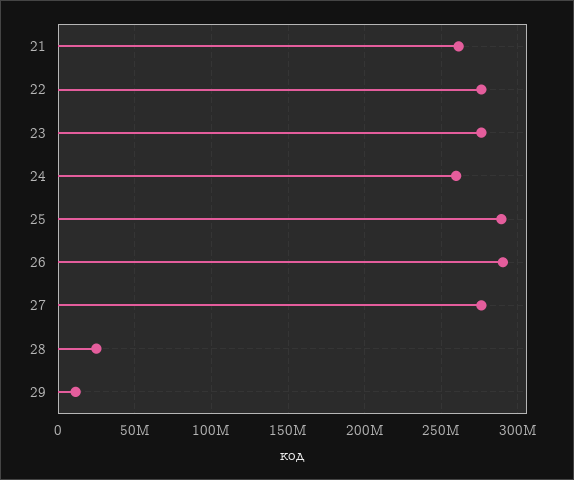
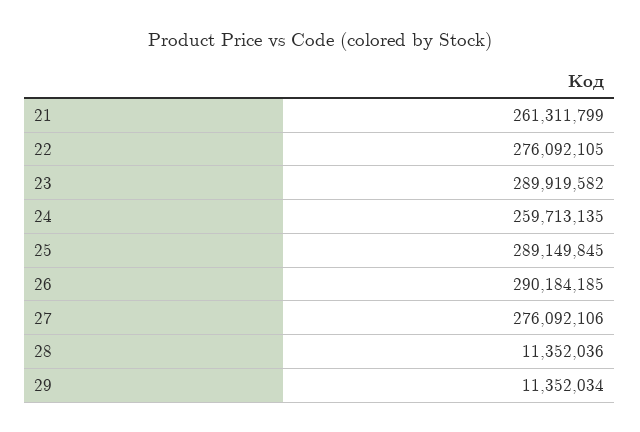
  {
    "21": 261311799,
    "22": 276092105,
-   "23": 275000000,
+   "23": 289919582,
    "24": 259713135,
    "25": 289149845,
    "26": 290184185,
    "27": 276092106,
-   "28": 25000000,
+   "28": 11352036,
    "29": 11352034
  }

